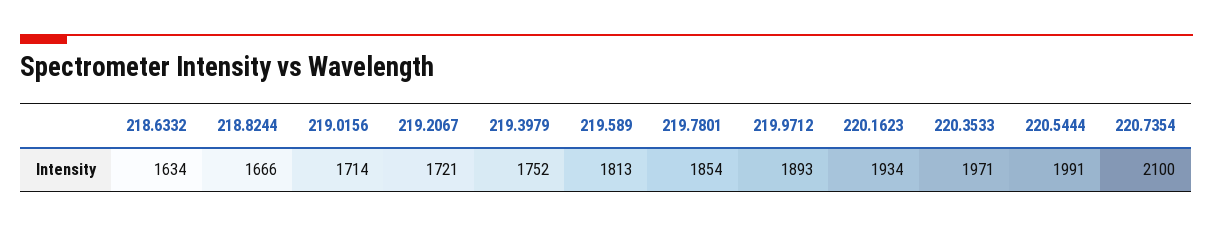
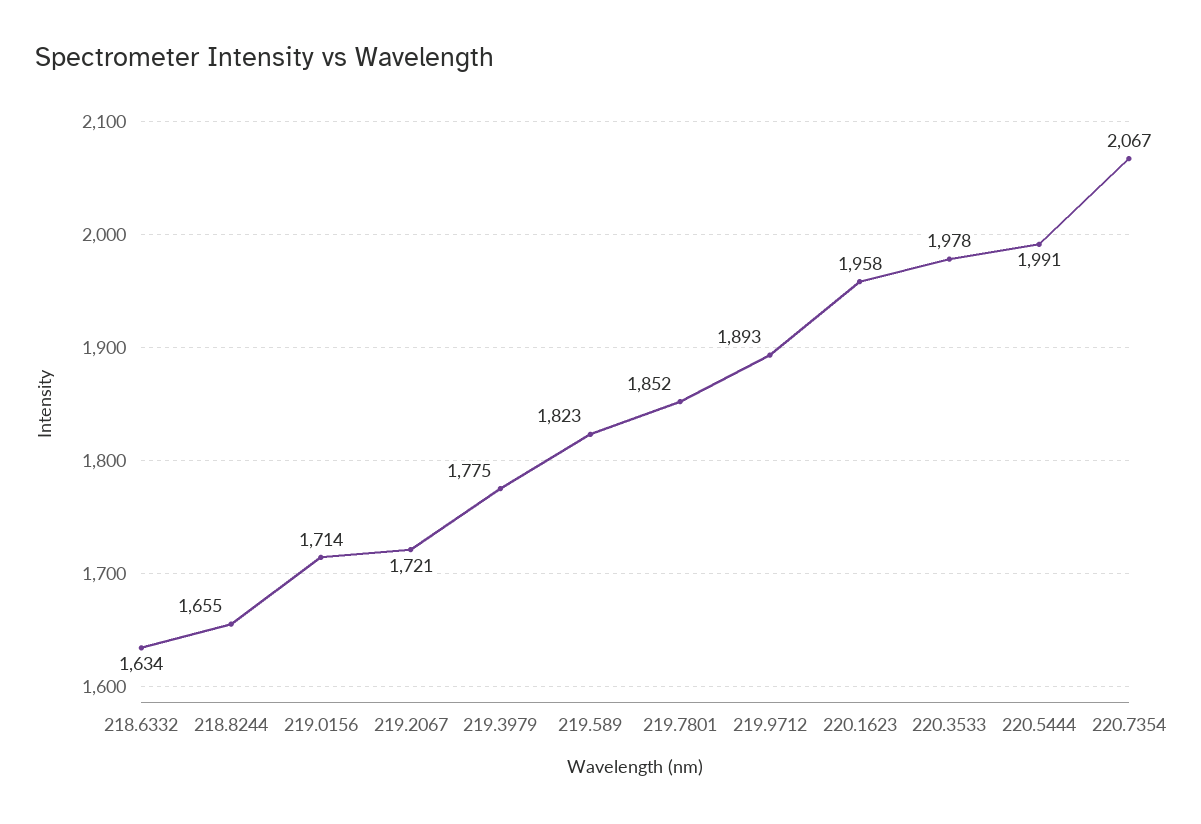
  {
    "218.6332": 1634,
-   "218.8244": 1666,
+   "218.8244": 1655,
    "219.0156": 1714,
    "219.2067": 1721,
-   "219.3979": 1752,
+   "219.3979": 1775,
-   "219.589": 1813,
+   "219.589": 1823,
-   "219.7801": 1854,
+   "219.7801": 1852,
    "219.9712": 1893,
-   "220.1623": 1934,
+   "220.1623": 1958,
-   "220.3533": 1971,
+   "220.3533": 1978,
    "220.5444": 1991,
-   "220.7354": 2100
+   "220.7354": 2067
  }

